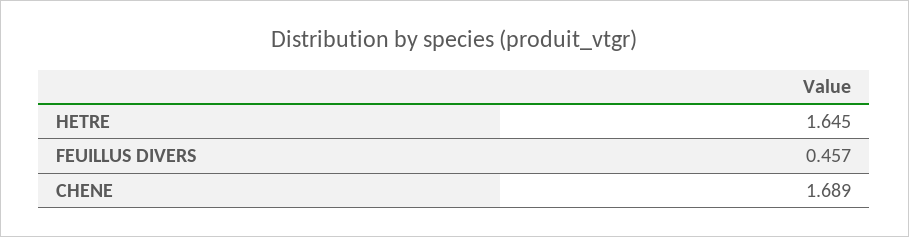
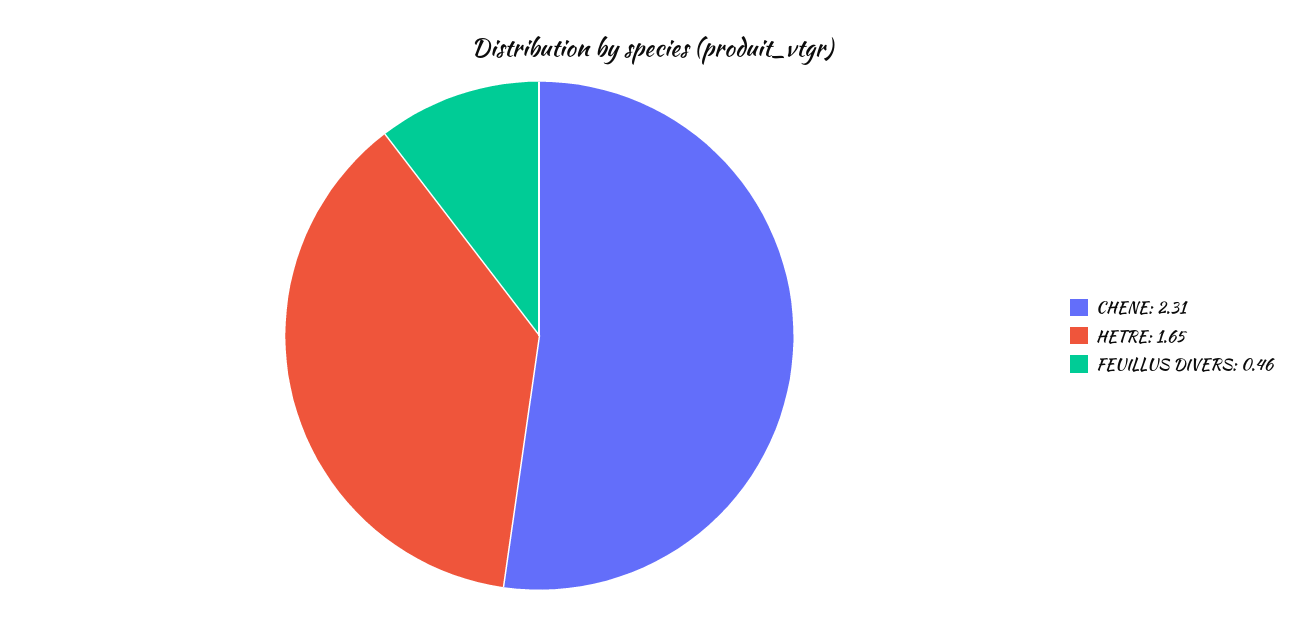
  {
    "HETRE": 1.645,
    "FEUILLUS DIVERS": 0.457,
-   "CHENE": 1.689
+   "CHENE": 2.31
  }

